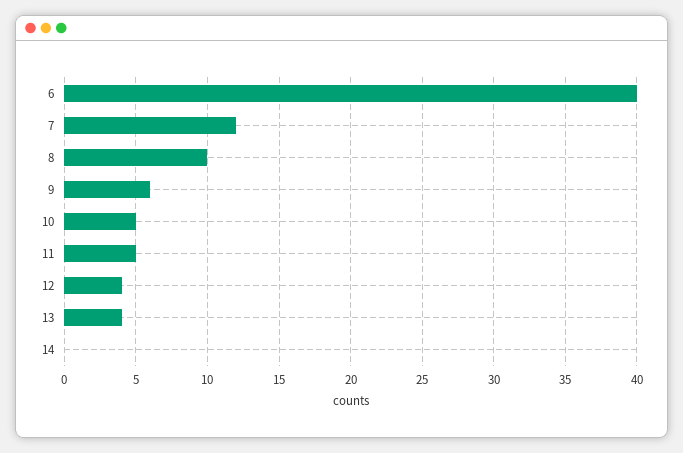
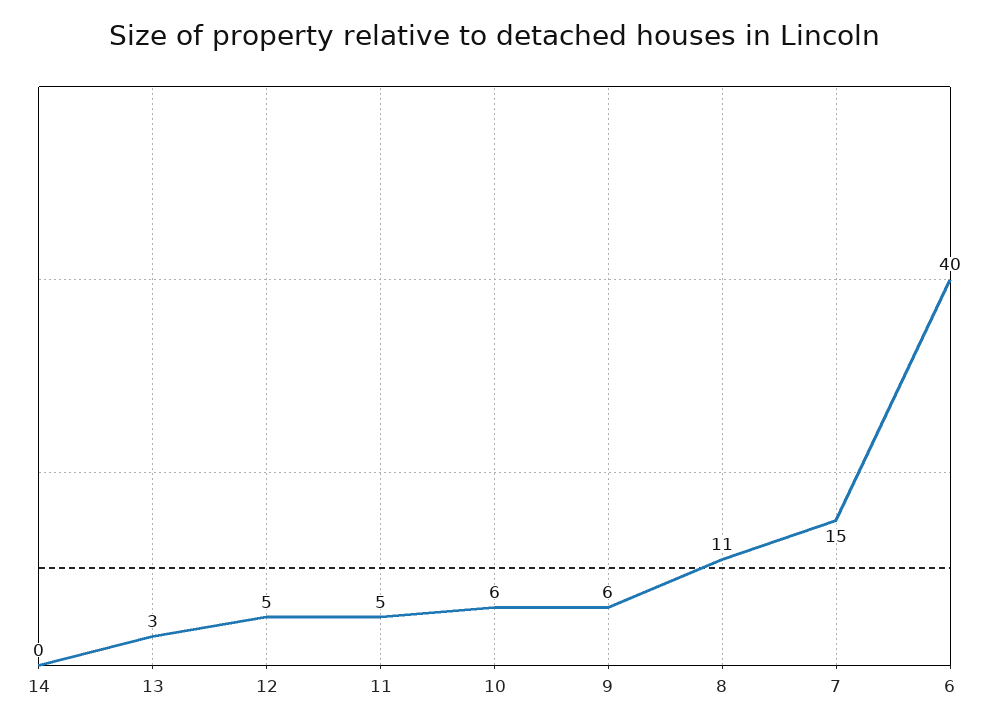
  {
    "6": 40,
-   "7": 12,
+   "7": 15,
-   "8": 10,
+   "8": 11,
    "9": 6,
-   "10": 5,
+   "10": 6,
    "11": 5,
-   "12": 4,
+   "12": 5,
-   "13": 4,
+   "13": 3,
    "14": 0
  }

